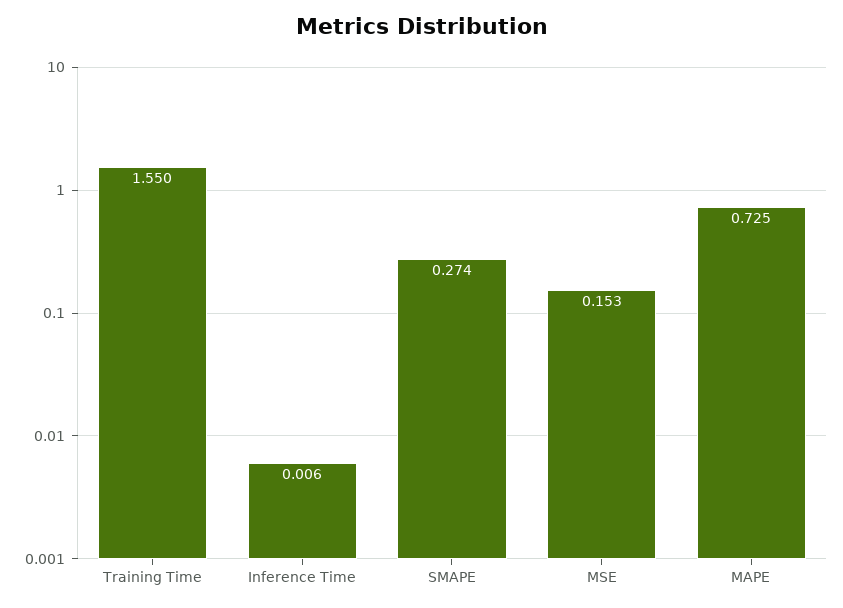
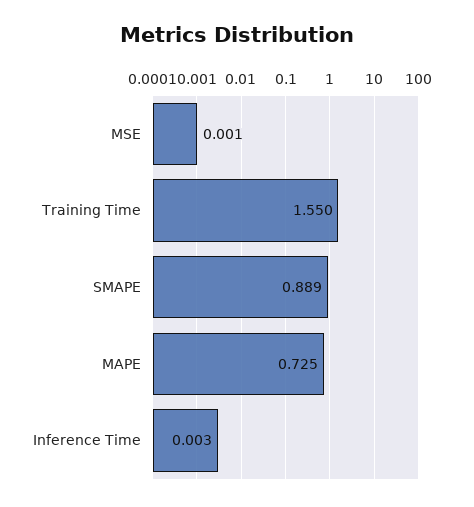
  {
    "Training Time": 1.55,
-   "Inference Time": 0.006,
+   "Inference Time": 0.003,
-   "SMAPE": 0.274,
+   "SMAPE": 0.889,
-   "MSE": 0.153,
+   "MSE": 0.001,
    "MAPE": 0.725
  }

